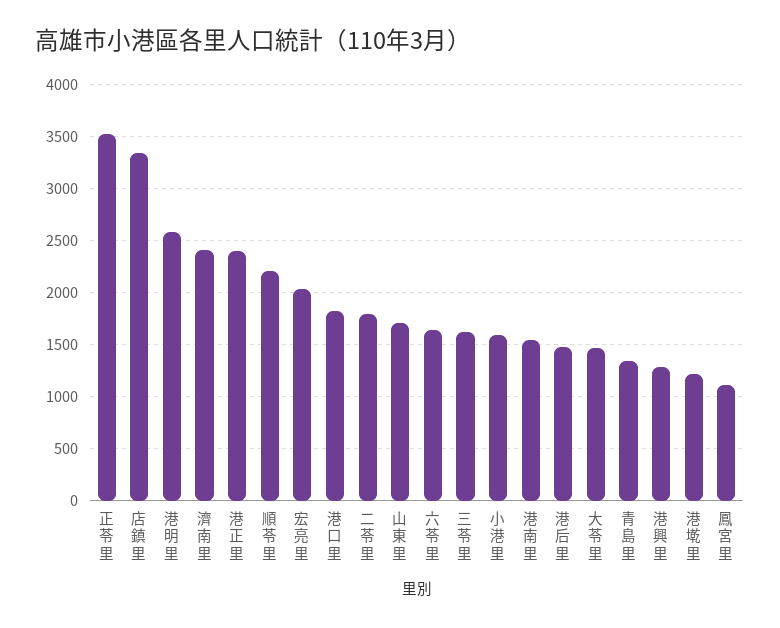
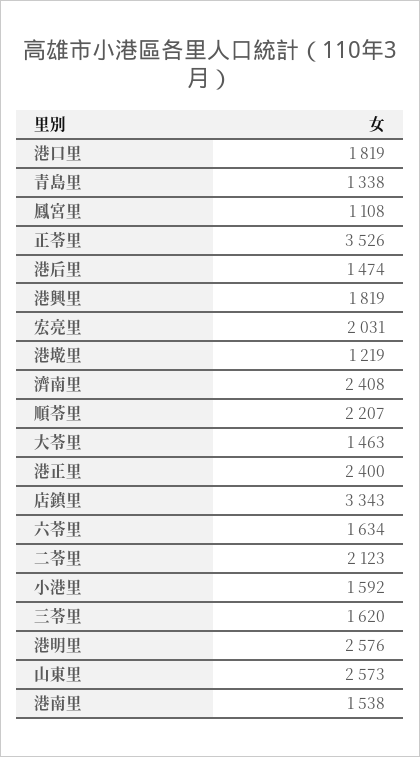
  {
    "正苓里": 3526,
    "店鎮里": 3343,
    "港明里": 2576,
    "濟南里": 2408,
    "港正里": 2400,
    "順苓里": 2207,
    "宏亮里": 2031,
    "港口里": 1819,
-   "二苓里": 1800,
+   "二苓里": 2123,
-   "山東里": 1700,
+   "山東里": 2573,
    "六苓里": 1634,
    "三苓里": 1620,
    "小港里": 1592,
    "港南里": 1538,
    "港后里": 1474,
    "大苓里": 1463,
    "青島里": 1338,
-   "港興里": 1300,
+   "港興里": 1819,
    "港墘里": 1219,
    "鳳宮里": 1108
  }

